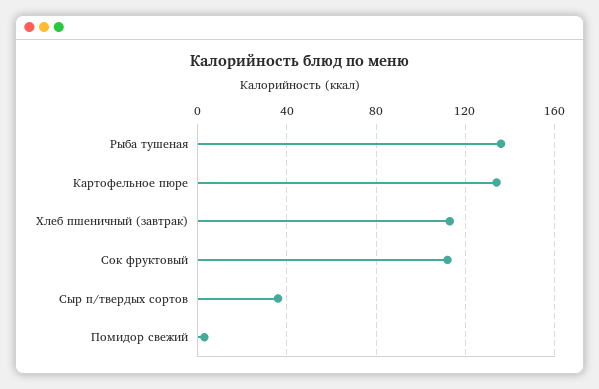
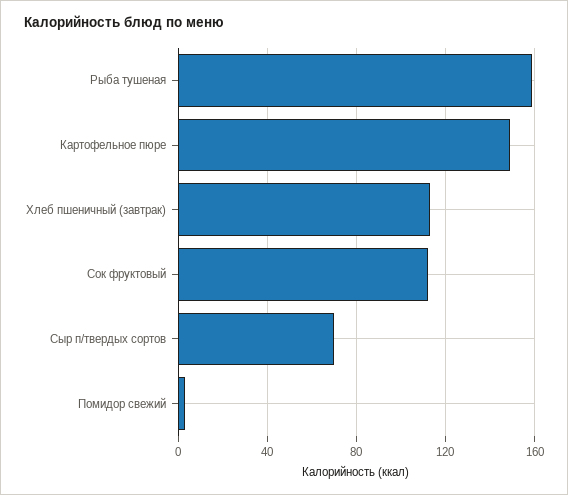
  {
-   "Рыба тушеная": 135,
+   "Рыба тушеная": 160,
-   "Картофельное пюре": 135,
+   "Картофельное пюре": 150,
    "Хлеб пшеничный (завтрак)": 115,
    "Сок фруктовый": 110,
-   "Сыр п/твердых сортов": 35,
+   "Сыр п/твердых сортов": 70,
    "Помидор свежий": 5
  }

